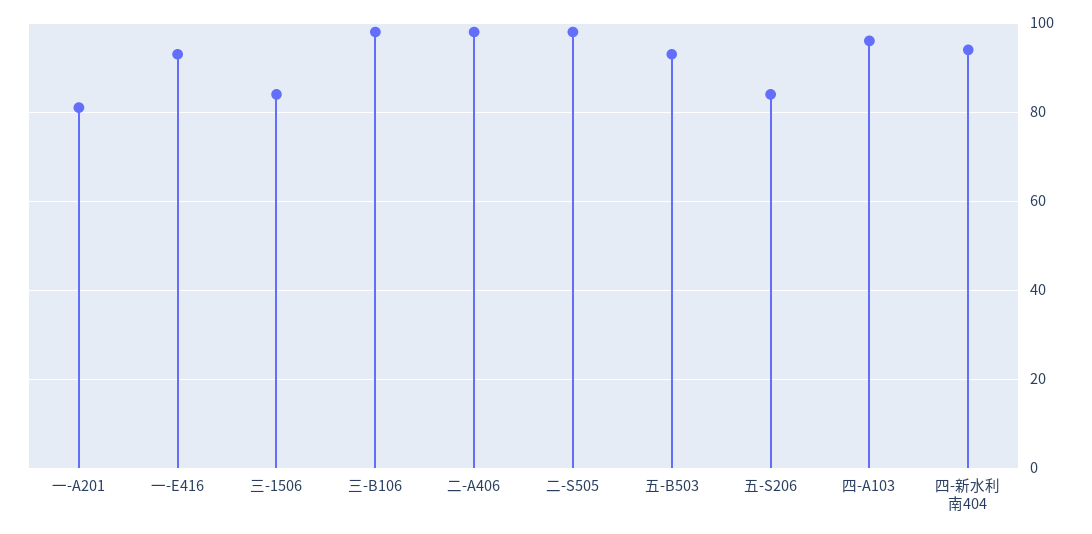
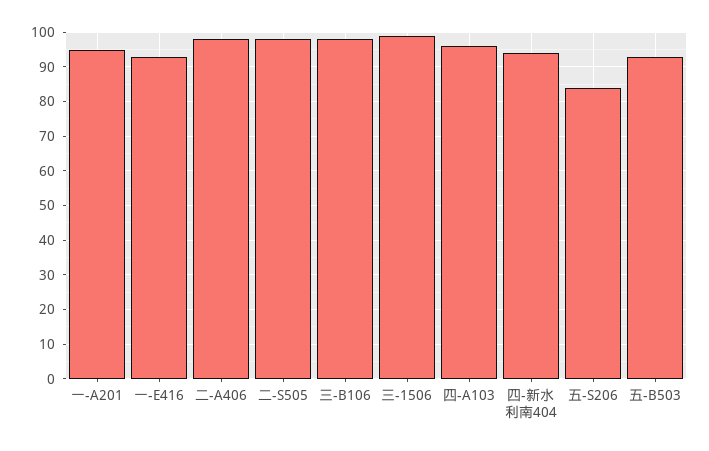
  {
-   "一-A201": 80,
+   "一-A201": 95,
    "一-E416": 95,
-   "三-1506": 85,
+   "三-1506": 100,
    "三-B106": 100,
    "二-A406": 100,
    "二-S505": 100,
    "五-B503": 95,
    "五-S206": 85,
    "四-A103": 95,
    "四-新水利南404": 95
  }

